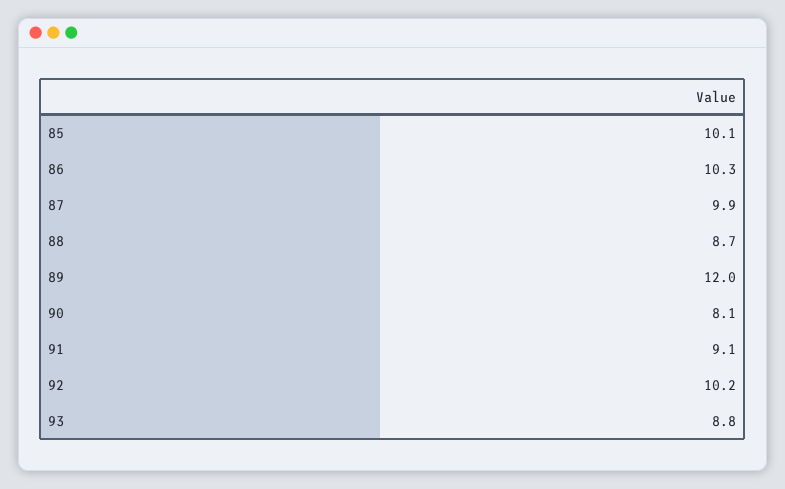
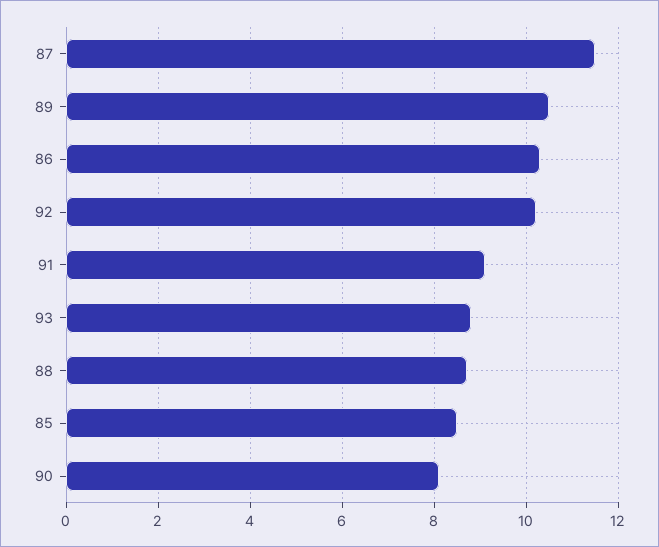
  {
-   "85": 10.1,
+   "85": 8.5,
    "86": 10.3,
-   "87": 9.9,
+   "87": 11.5,
    "88": 8.7,
-   "89": 12,
+   "89": 10.5,
    "90": 8.1,
    "91": 9.1,
    "92": 10.2,
    "93": 8.8
  }

